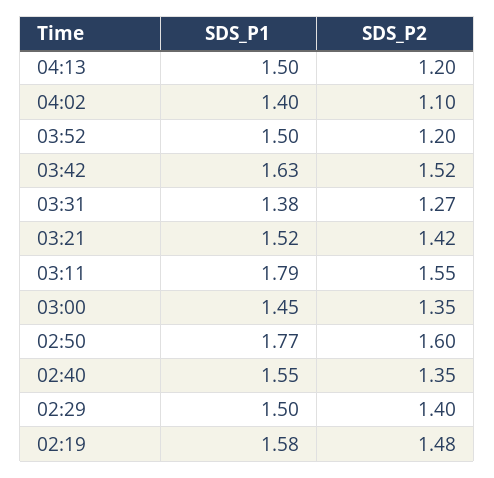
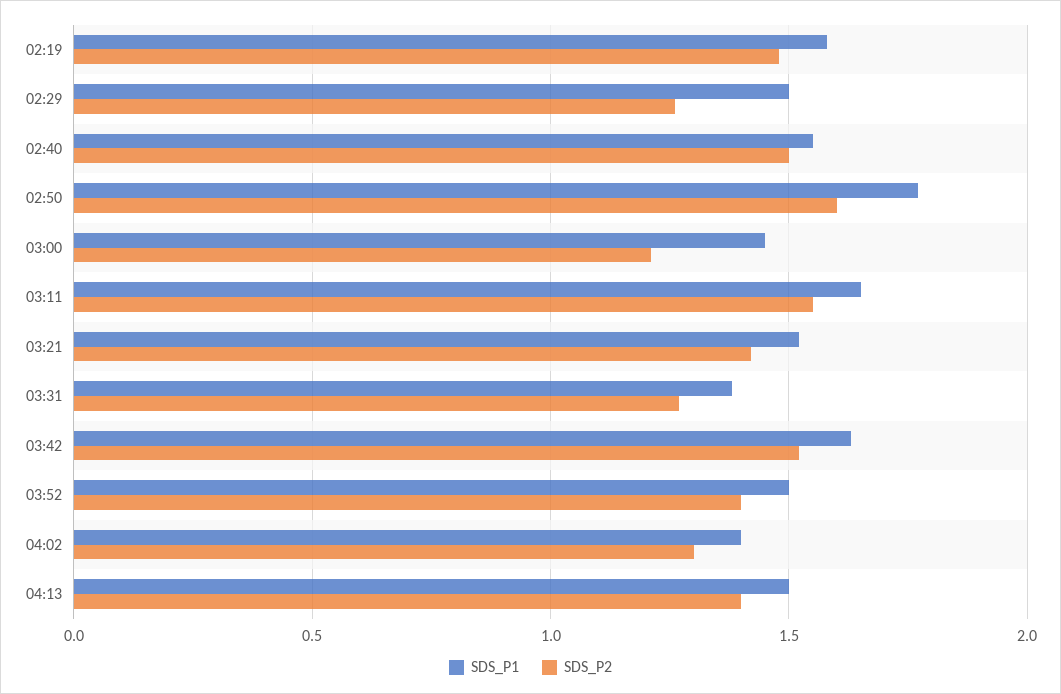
  {
    "SDS_P1": {
      "04:13": 1.5,
      "04:02": 1.4,
      "03:52": 1.5,
      "03:42": 1.63,
      "03:31": 1.38,
      "03:21": 1.52,
-     "03:11": 1.79,
+     "03:11": 1.65,
      "03:00": 1.45,
      "02:50": 1.77,
      "02:40": 1.55,
      "02:29": 1.5,
      "02:19": 1.58
    },
    "SDS_P2": {
-     "04:13": 1.2,
+     "04:13": 1.4,
-     "04:02": 1.1,
+     "04:02": 1.3,
-     "03:52": 1.2,
+     "03:52": 1.4,
      "03:42": 1.52,
      "03:31": 1.27,
      "03:21": 1.42,
      "03:11": 1.55,
-     "03:00": 1.35,
+     "03:00": 1.2,
      "02:50": 1.6,
-     "02:40": 1.35,
+     "02:40": 1.5,
-     "02:29": 1.4,
+     "02:29": 1.25,
      "02:19": 1.48
    }
  }

